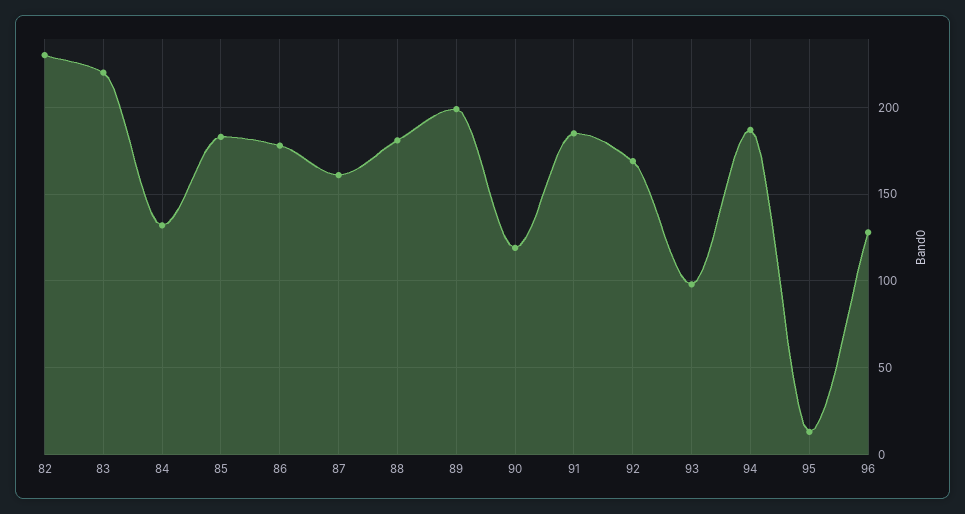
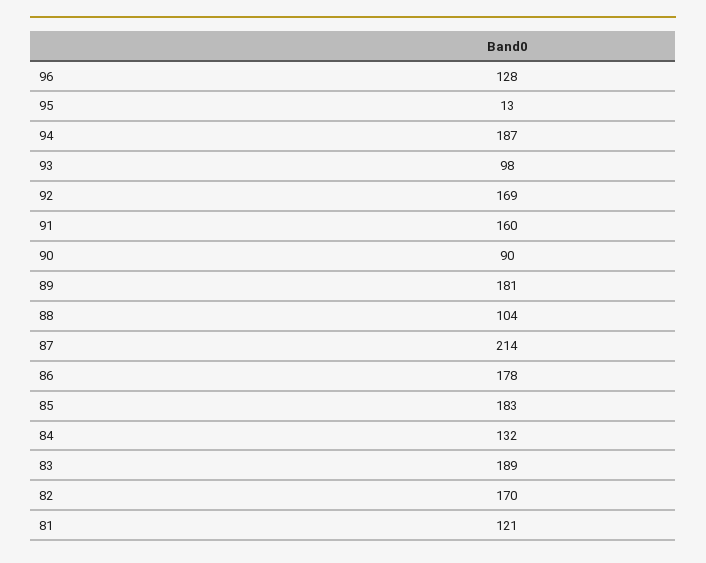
  {
-   "82": 230,
+   "82": 170,
-   "83": 220,
+   "83": 189,
    "84": 132,
    "85": 183,
    "86": 178,
-   "87": 160,
+   "87": 214,
-   "88": 180,
+   "88": 104,
-   "89": 200,
+   "89": 181,
-   "90": 120,
+   "90": 90,
-   "91": 185,
+   "91": 160,
    "92": 169,
    "93": 98,
    "94": 187,
    "95": 13,
-   "96": 128
+   "96": 128,
+   "81": 121
  }

